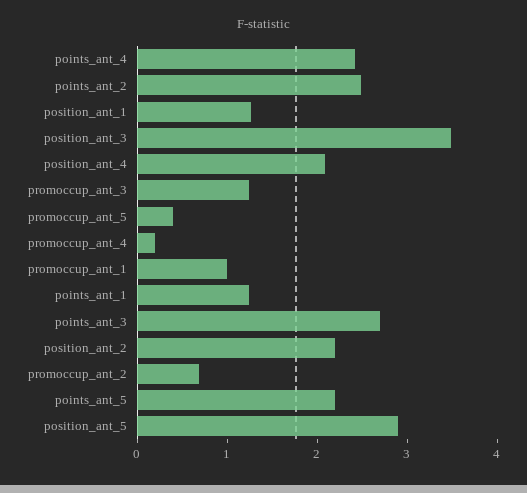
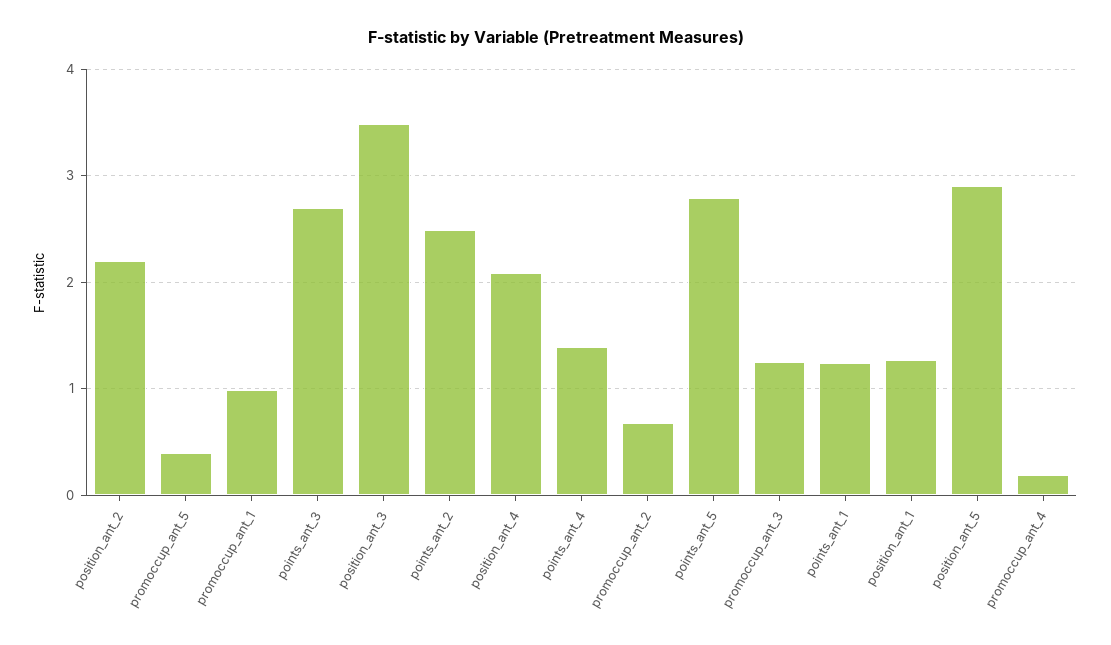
  {
-   "points_ant_4": 2.4,
+   "points_ant_4": 1.4,
    "points_ant_2": 2.5,
    "position_ant_1": 1.3,
    "position_ant_3": 3.5,
    "position_ant_4": 2.1,
    "promoccup_ant_3": 1.2,
    "promoccup_ant_5": 0.4,
    "promoccup_ant_4": 0.2,
    "promoccup_ant_1": 1,
    "points_ant_1": 1.2,
    "points_ant_3": 2.7,
    "position_ant_2": 2.2,
    "promoccup_ant_2": 0.7,
-   "points_ant_5": 2.2,
+   "points_ant_5": 2.8,
    "position_ant_5": 2.9
  }

